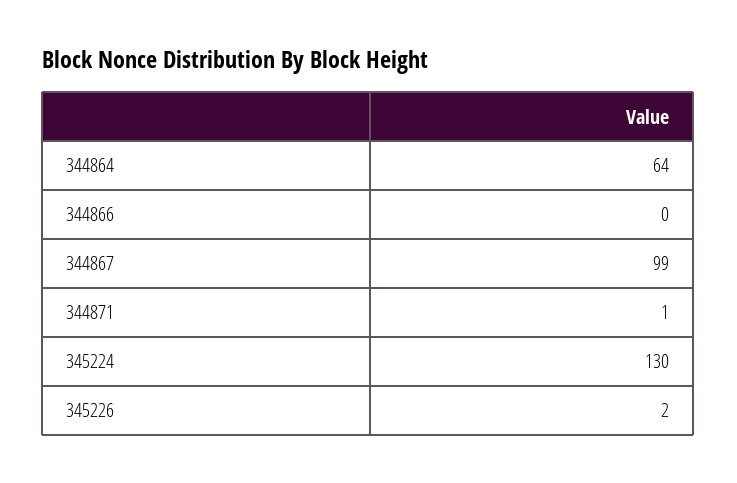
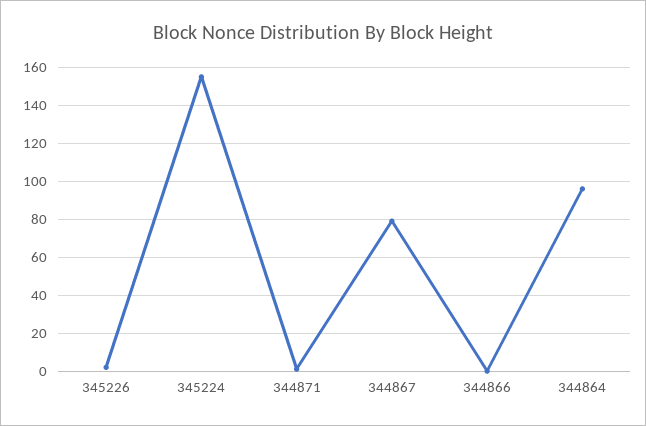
  {
-   "344864": 64,
+   "344864": 95,
    "344866": 0,
-   "344867": 99,
+   "344867": 80,
    "344871": 1,
-   "345224": 130,
+   "345224": 155,
    "345226": 2
  }

